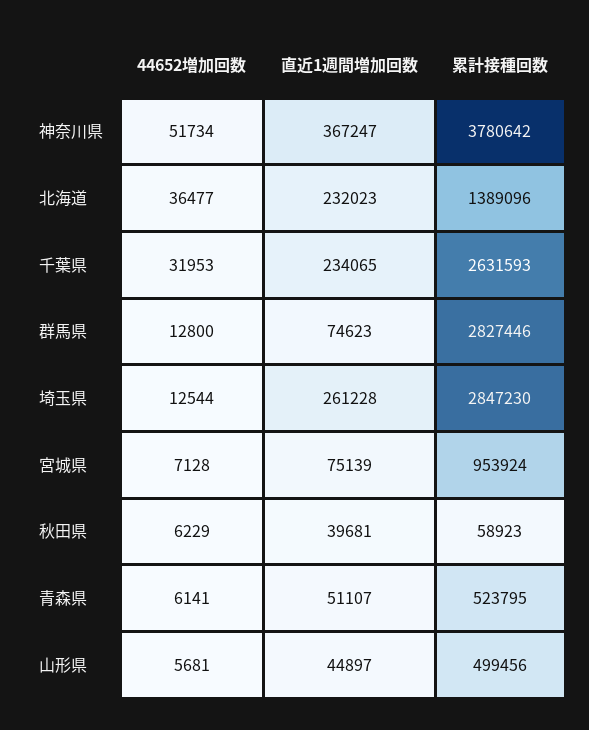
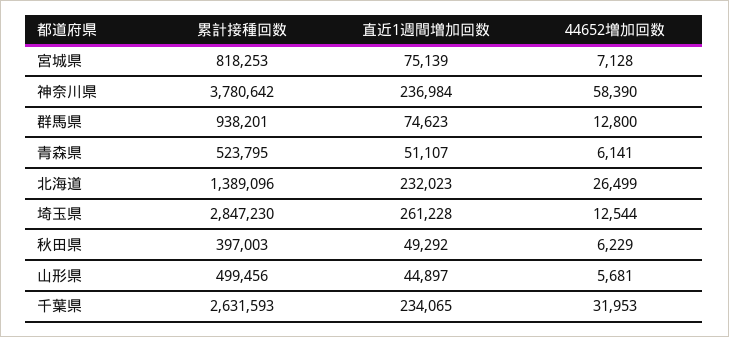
  {
    "44652増加回数": {
-     "神奈川県": 51734,
+     "神奈川県": 58390,
-     "北海道": 36477,
+     "北海道": 26499,
      "千葉県": 31953,
      "群馬県": 12800,
      "埼玉県": 12544,
      "宮城県": 7128,
      "秋田県": 6229,
      "青森県": 6141,
      "山形県": 5681
    },
    "直近1週間増加回数": {
-     "神奈川県": 367247,
+     "神奈川県": 236984,
      "北海道": 232023,
      "千葉県": 234065,
      "群馬県": 74623,
      "埼玉県": 261228,
      "宮城県": 75139,
-     "秋田県": 39681,
+     "秋田県": 49292,
      "青森県": 51107,
      "山形県": 44897
    },
    "累計接種回数": {
      "神奈川県": 3780642,
      "北海道": 1389096,
      "千葉県": 2631593,
-     "群馬県": 2827446,
+     "群馬県": 938201,
      "埼玉県": 2847230,
-     "宮城県": 953924,
+     "宮城県": 818253,
-     "秋田県": 58923,
+     "秋田県": 397003,
      "青森県": 523795,
      "山形県": 499456
    }
  }

